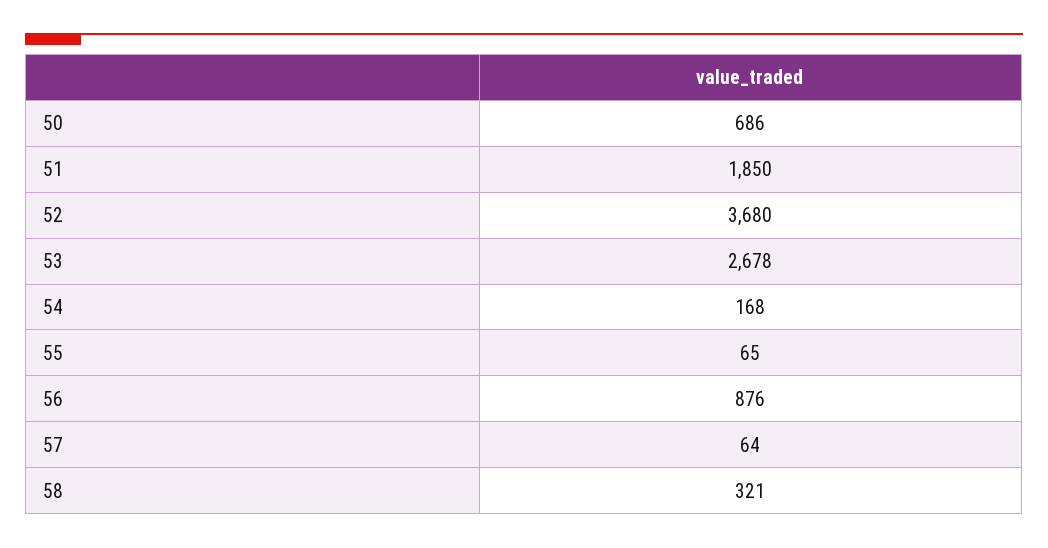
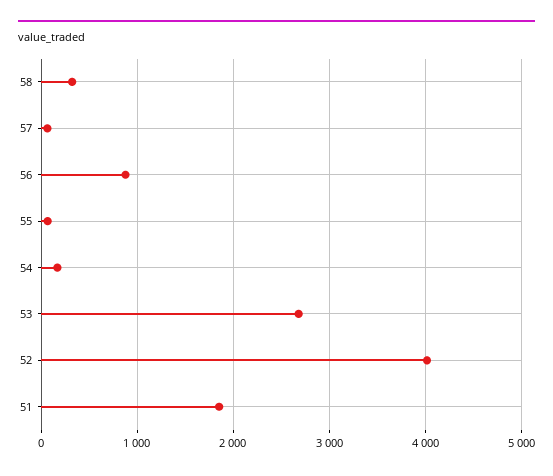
  {
-   "50": 686,
    "51": 1850,
-   "52": 3680,
+   "52": 4000,
    "53": 2678,
    "54": 168,
    "55": 65,
    "56": 876,
    "57": 64,
    "58": 321
  }

